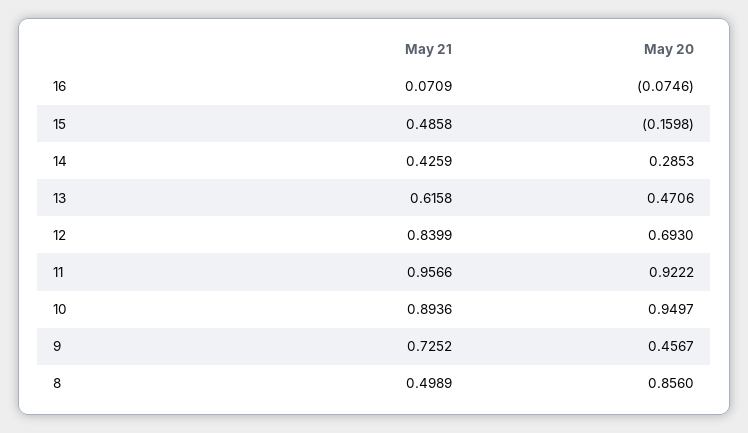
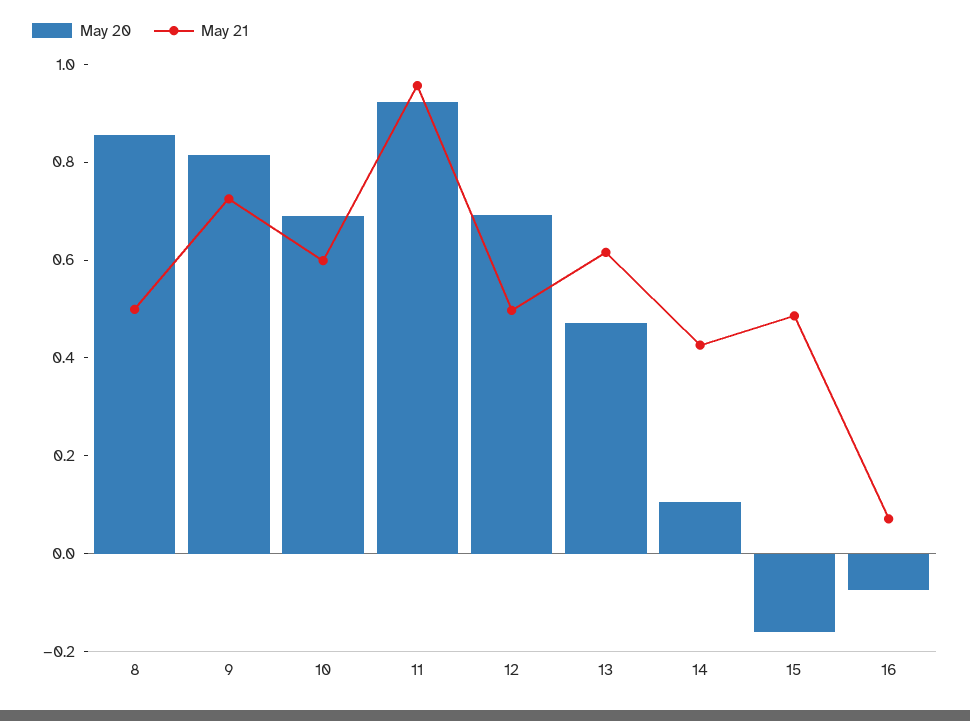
  {
    "May 21": {
      "16": 0.0709,
      "15": 0.4858,
      "14": 0.4259,
      "13": 0.6158,
-     "12": 0.8399,
+     "12": 0.5,
      "11": 0.9566,
-     "10": 0.8936,
+     "10": 0.6,
      "9": 0.7252,
      "8": 0.4989
    },
    "May 20": {
      "16": -0.0746,
      "15": -0.1598,
-     "14": 0.2853,
+     "14": 0.1,
      "13": 0.4706,
      "12": 0.693,
      "11": 0.9222,
-     "10": 0.9497,
+     "10": 0.7,
-     "9": 0.4567,
+     "9": 0.8,
      "8": 0.856
    }
  }

